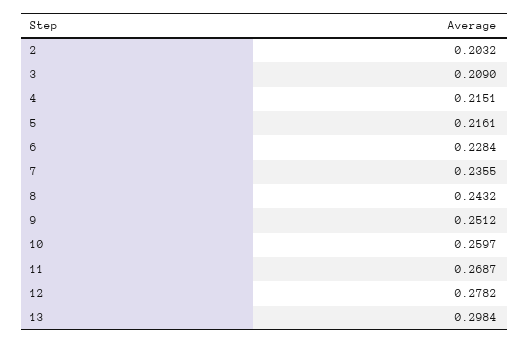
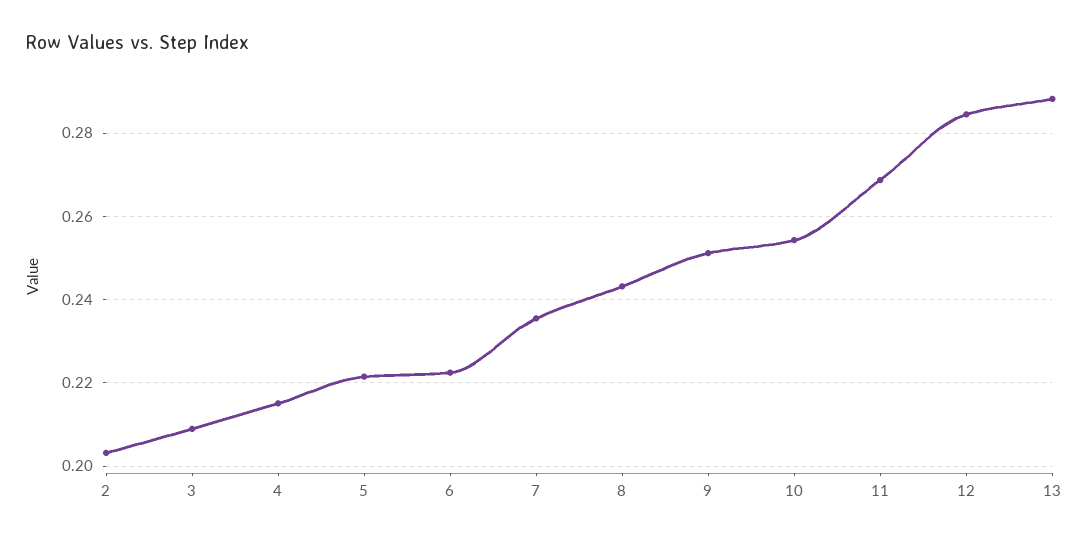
  {
    "2": 0.2032,
    "3": 0.209,
    "4": 0.2151,
-   "5": 0.2161,
+   "5": 0.222,
-   "6": 0.2284,
+   "6": 0.222,
    "7": 0.2355,
    "8": 0.2432,
    "9": 0.2512,
-   "10": 0.2597,
+   "10": 0.254,
    "11": 0.2687,
-   "12": 0.2782,
+   "12": 0.284,
-   "13": 0.2984
+   "13": 0.288
  }

